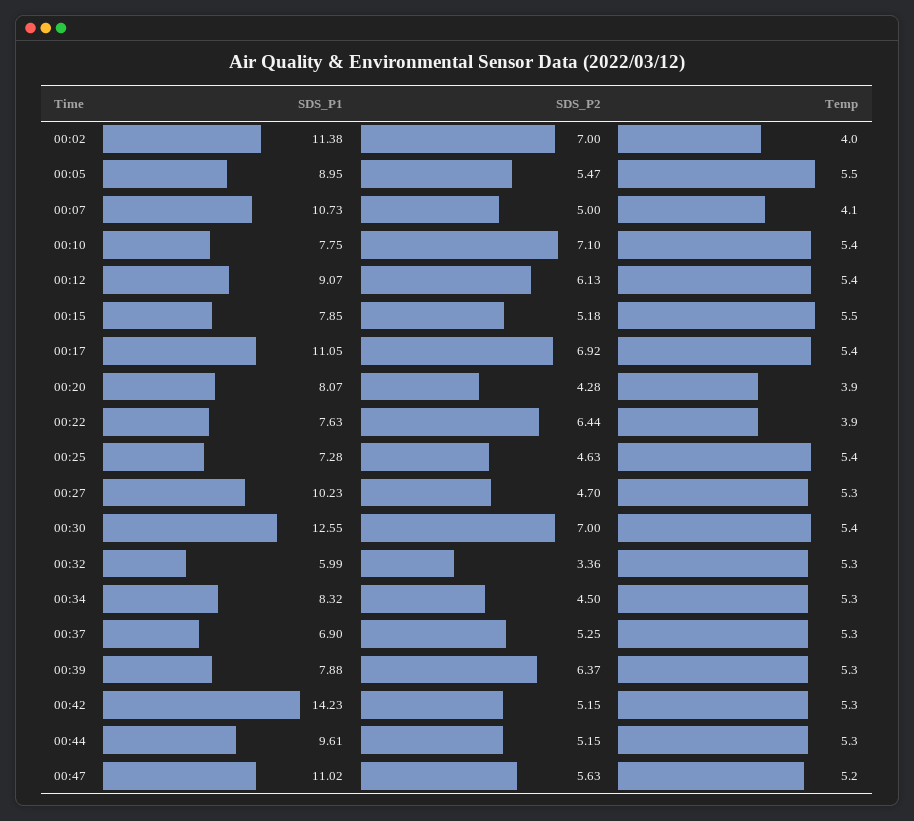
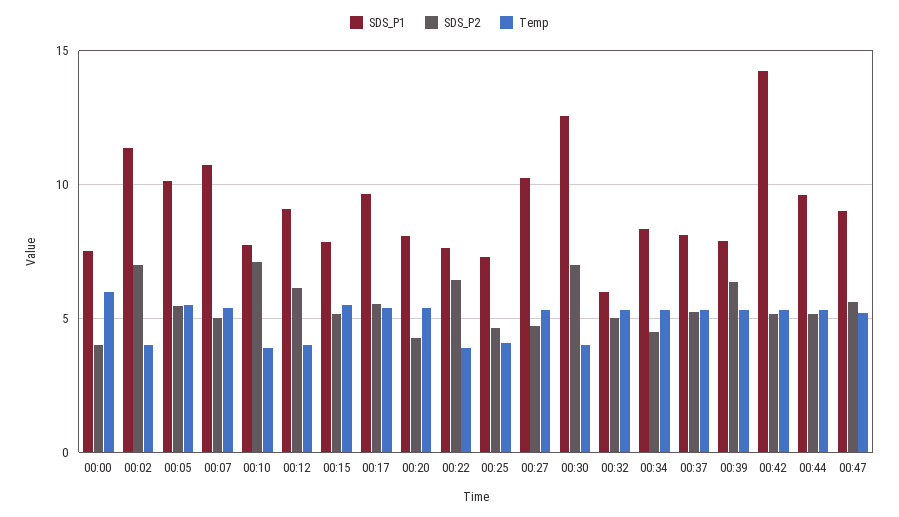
  {
    "SDS_P1": {
      "00:02": 11.38,
-     "00:05": 8.95,
+     "00:05": 10,
      "00:07": 10.73,
      "00:10": 7.75,
      "00:12": 9.07,
      "00:15": 7.85,
-     "00:17": 11.05,
+     "00:17": 9.5,
      "00:20": 8.07,
      "00:22": 7.63,
      "00:25": 7.28,
      "00:27": 10.23,
      "00:30": 12.55,
      "00:32": 5.99,
      "00:34": 8.32,
-     "00:37": 6.9,
+     "00:37": 8,
      "00:39": 7.88,
      "00:42": 14.23,
      "00:44": 9.61,
-     "00:47": 11.02
+     "00:47": 9,
+     "00:00": 7.5
    },
    "SDS_P2": {
      "00:02": 7,
      "00:05": 5.47,
      "00:07": 5,
      "00:10": 7.1,
      "00:12": 6.13,
      "00:15": 5.18,
-     "00:17": 6.92,
+     "00:17": 5.5,
      "00:20": 4.28,
      "00:22": 6.44,
      "00:25": 4.63,
      "00:27": 4.7,
      "00:30": 7,
-     "00:32": 3.36,
+     "00:32": 5,
      "00:34": 4.5,
      "00:37": 5.25,
      "00:39": 6.37,
      "00:42": 5.15,
      "00:44": 5.15,
-     "00:47": 5.63
+     "00:47": 5.63,
+     "00:00": 4
    },
    "Temp": {
      "00:02": 4,
      "00:05": 5.5,
-     "00:07": 4.1,
+     "00:07": 5.5,
-     "00:10": 5.4,
+     "00:10": 4,
-     "00:12": 5.4,
+     "00:12": 4,
      "00:15": 5.5,
      "00:17": 5.4,
-     "00:20": 3.9,
+     "00:20": 5.5,
      "00:22": 3.9,
-     "00:25": 5.4,
+     "00:25": 4,
      "00:27": 5.3,
-     "00:30": 5.4,
+     "00:30": 4,
      "00:32": 5.3,
      "00:34": 5.3,
      "00:37": 5.3,
      "00:39": 5.3,
      "00:42": 5.3,
      "00:44": 5.3,
-     "00:47": 5.2
+     "00:47": 5.2,
+     "00:00": 6
    }
  }

